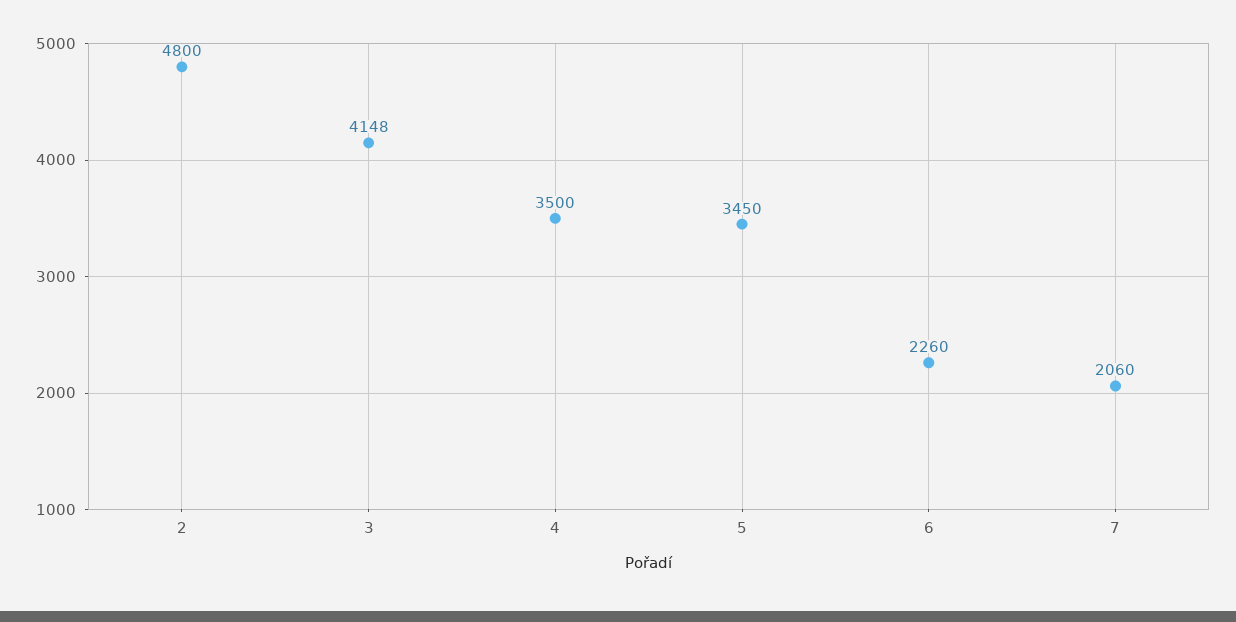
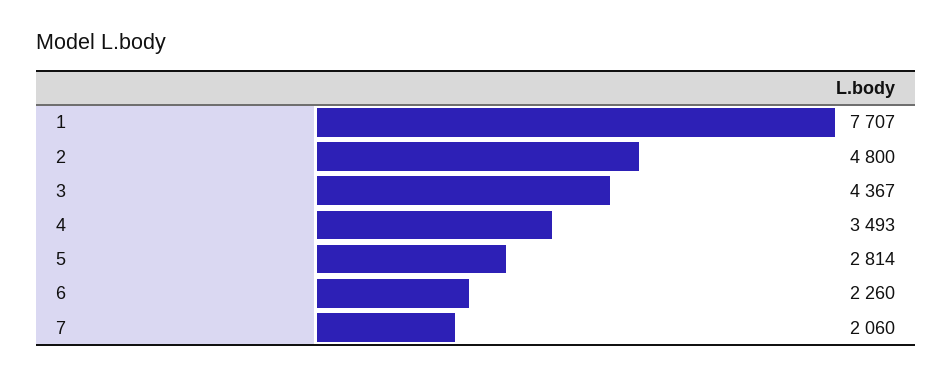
  {
    "2": 4800,
-   "3": 4148,
+   "3": 4367,
-   "4": 3500,
+   "4": 3493,
-   "5": 3450,
+   "5": 2814,
    "6": 2260,
-   "7": 2060
+   "7": 2060,
+   "1": 7707
  }

